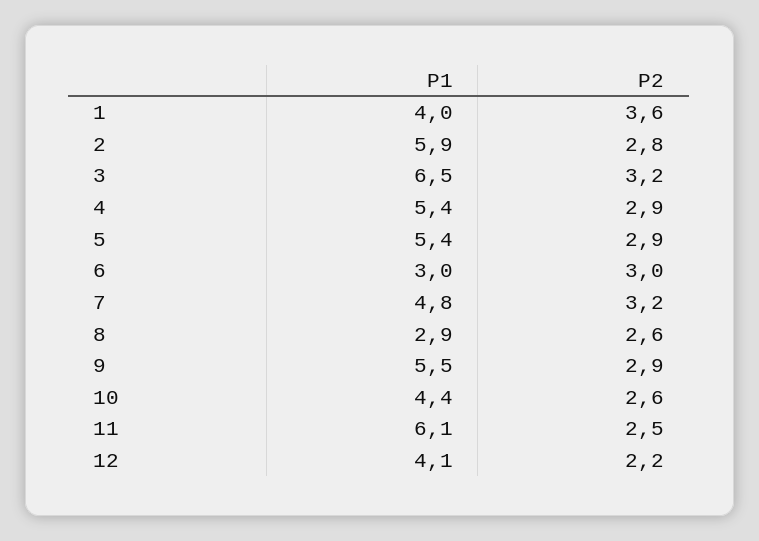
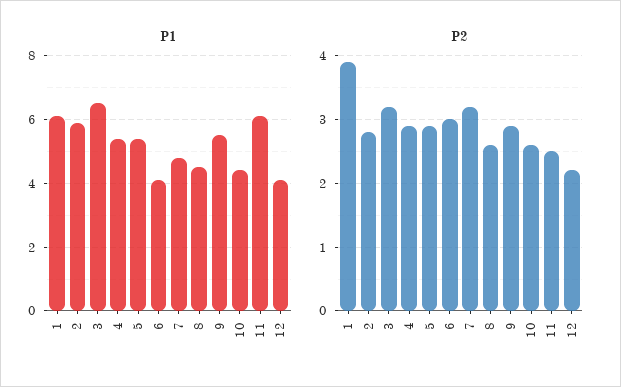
  {
    "P1": {
-     "1": 4,
+     "1": 6,
      "2": 5.9,
      "3": 6.5,
      "4": 5.4,
      "5": 5.4,
-     "6": 3,
+     "6": 4,
      "7": 4.8,
-     "8": 2.9,
+     "8": 4.5,
      "9": 5.5,
      "10": 4.4,
      "11": 6.1,
      "12": 4.1
    },
    "P2": {
-     "1": 3.6,
+     "1": 3.9,
      "2": 2.8,
      "3": 3.2,
      "4": 2.9,
      "5": 2.9,
      "6": 3,
      "7": 3.2,
      "8": 2.6,
      "9": 2.9,
      "10": 2.6,
      "11": 2.5,
      "12": 2.2
    }
  }

